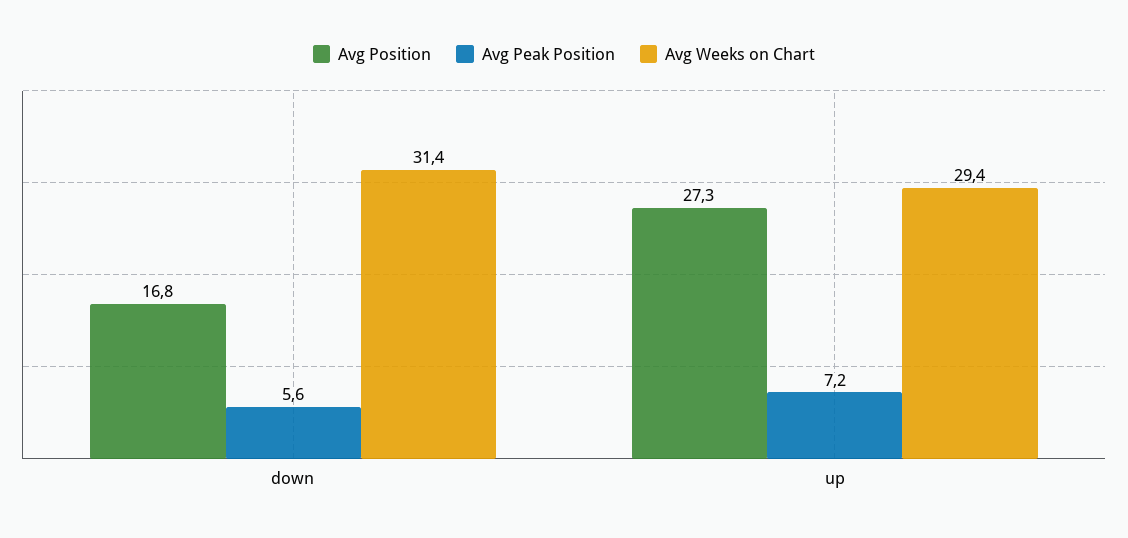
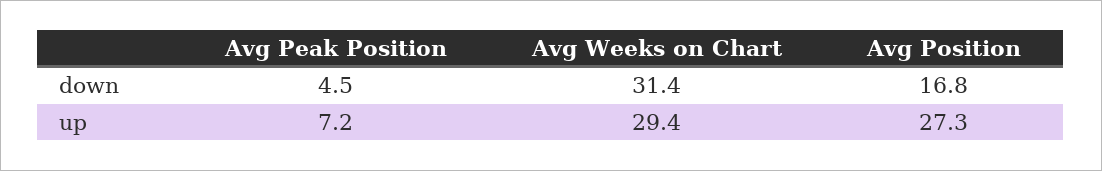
  {
    "Avg Position": {
      "down": 16.8,
      "up": 27.3
    },
    "Avg Peak Position": {
-     "down": 5.6,
+     "down": 4.5,
      "up": 7.2
    },
    "Avg Weeks on Chart": {
      "down": 31.4,
      "up": 29.4
    }
  }

